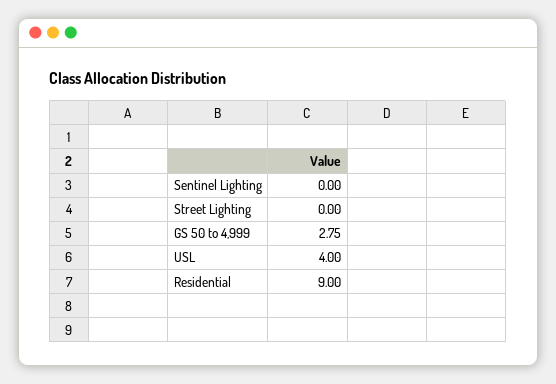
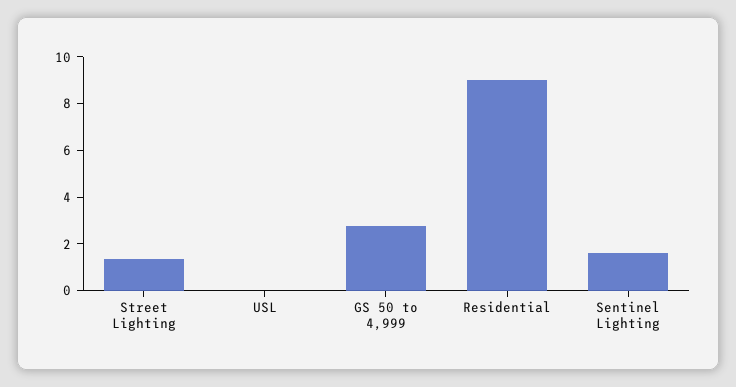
  {
-   "Sentinel Lighting": 0,
+   "Sentinel Lighting": 1.5,
-   "Street Lighting": 0,
+   "Street Lighting": 1.5,
    "GS 50 to 4,999": 2.75,
-   "USL": 4,
+   "USL": 0,
    "Residential": 9
  }

